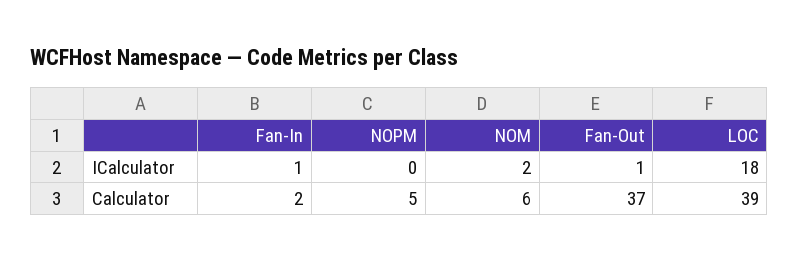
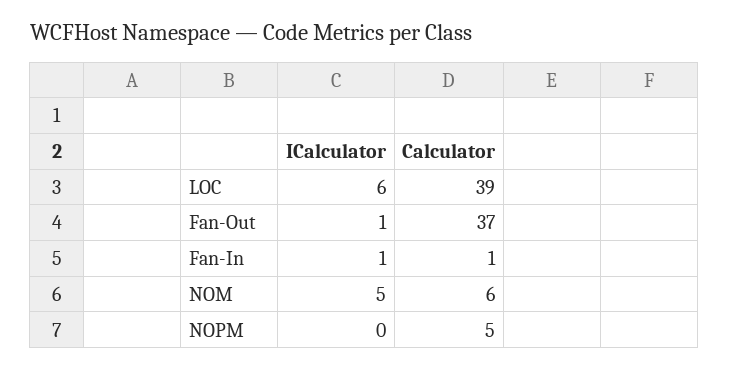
  {
    "Fan-In": {
      "ICalculator": 1,
-     "Calculator": 2
+     "Calculator": 1
    },
    "NOPM": {
      "ICalculator": 0,
      "Calculator": 5
    },
    "NOM": {
-     "ICalculator": 2,
+     "ICalculator": 5,
      "Calculator": 6
    },
    "Fan-Out": {
      "ICalculator": 1,
      "Calculator": 37
    },
    "LOC": {
-     "ICalculator": 18,
+     "ICalculator": 6,
      "Calculator": 39
    }
  }

